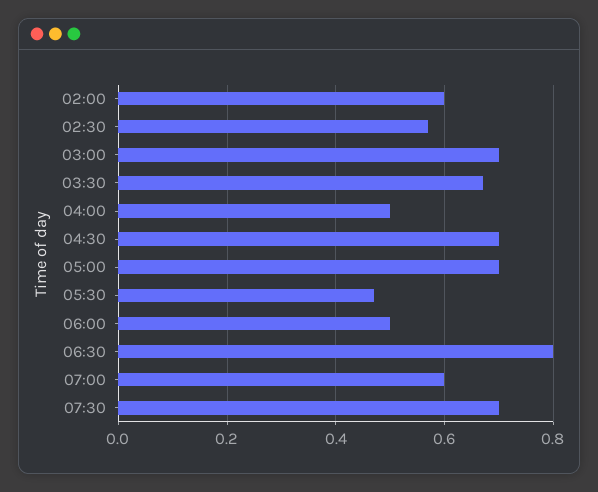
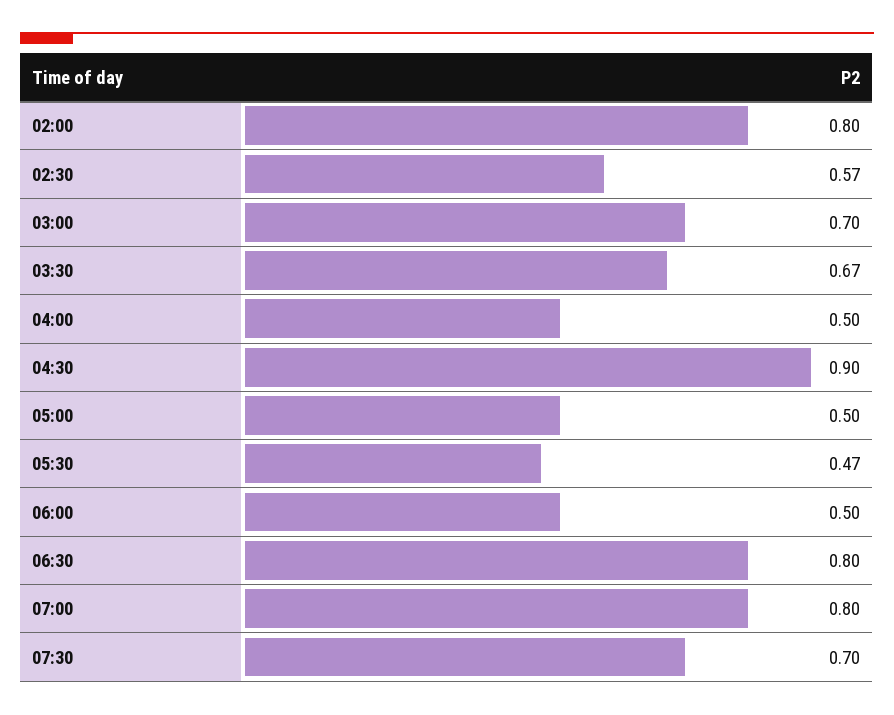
  {
-   "02:00": 0.6,
+   "02:00": 0.8,
    "02:30": 0.57,
    "03:00": 0.7,
    "03:30": 0.67,
    "04:00": 0.5,
-   "04:30": 0.7,
+   "04:30": 0.9,
-   "05:00": 0.7,
+   "05:00": 0.5,
    "05:30": 0.47,
    "06:00": 0.5,
    "06:30": 0.8,
-   "07:00": 0.6,
+   "07:00": 0.8,
    "07:30": 0.7
  }

